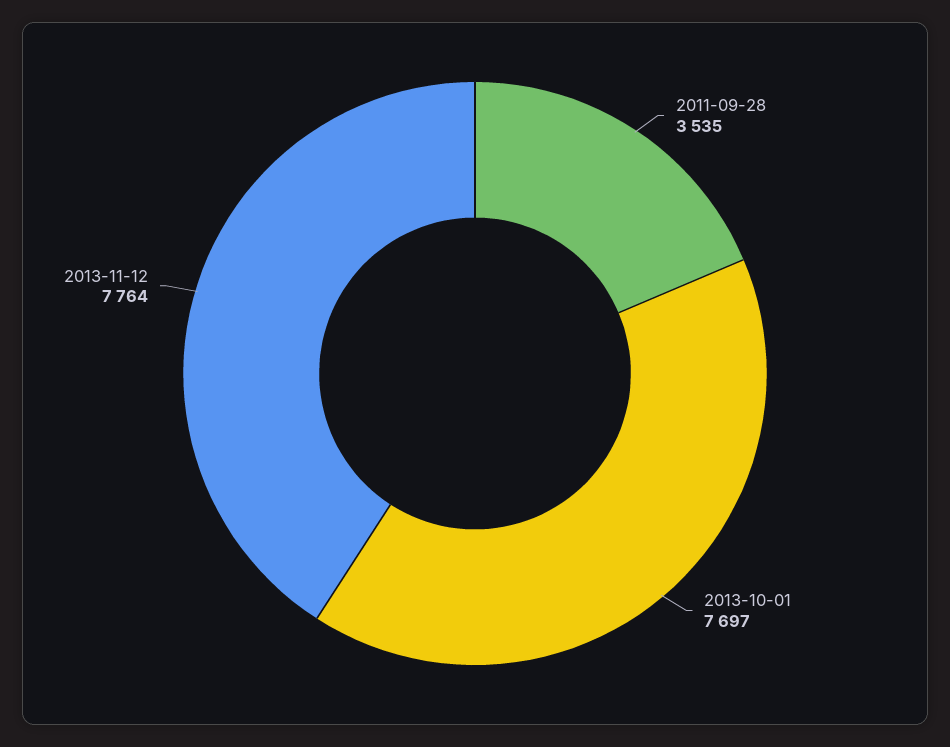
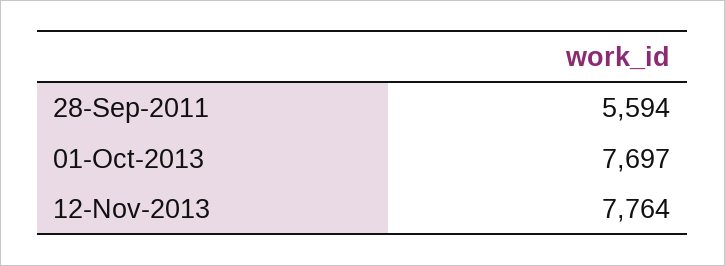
  {
-   "2011-09-28": 3535,
+   "2011-09-28": 5594,
    "2013-10-01": 7697,
    "2013-11-12": 7764
  }

